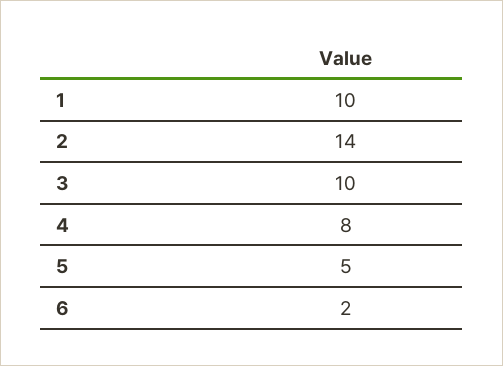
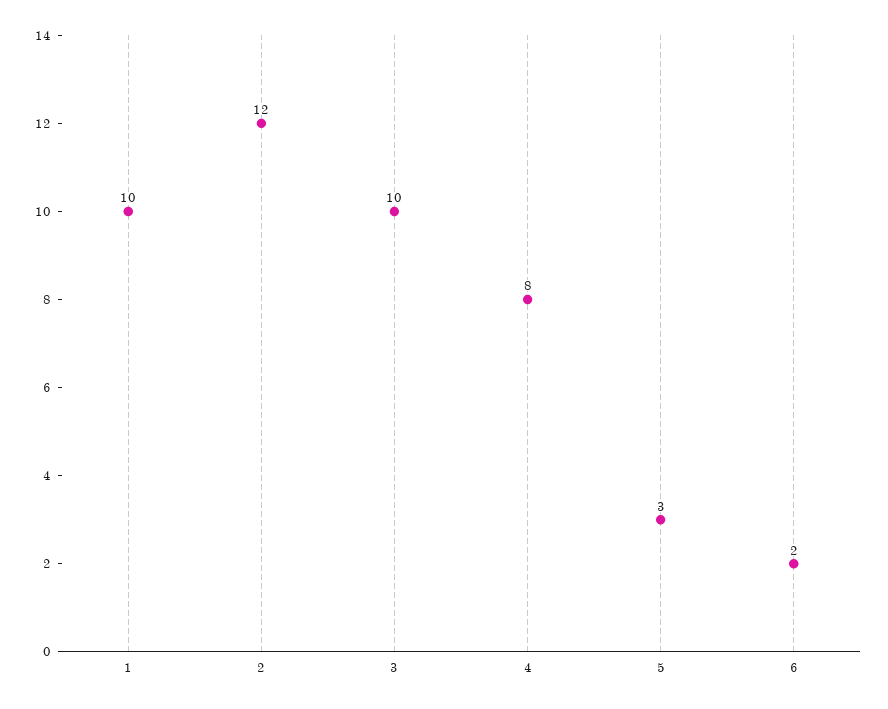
  {
    "1": 10,
-   "2": 14,
+   "2": 12,
    "3": 10,
    "4": 8,
-   "5": 5,
+   "5": 3,
    "6": 2
  }

